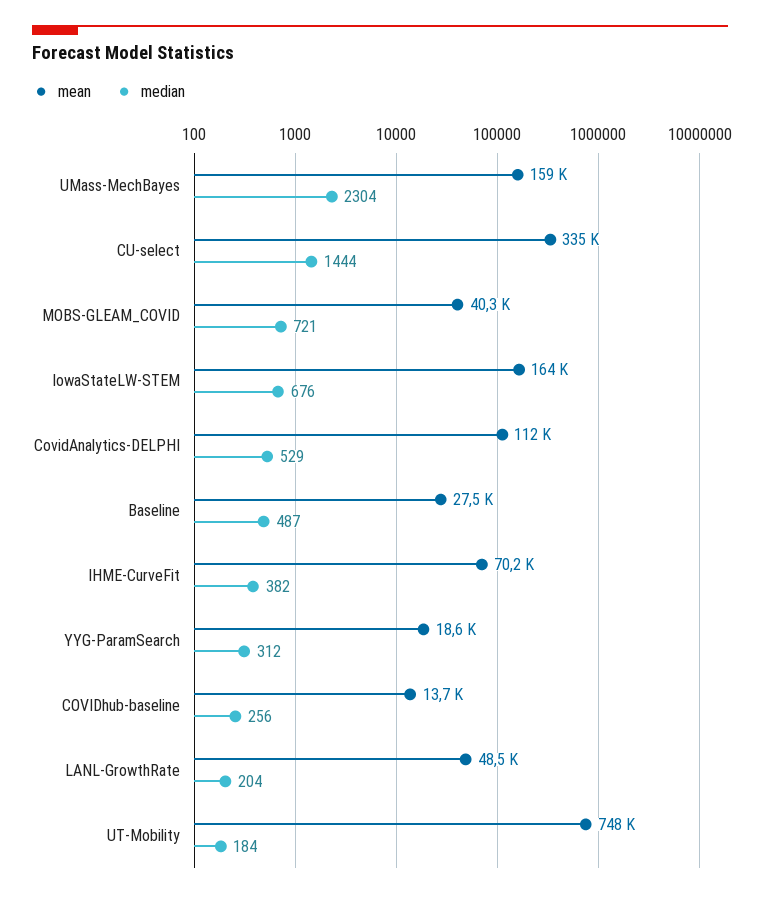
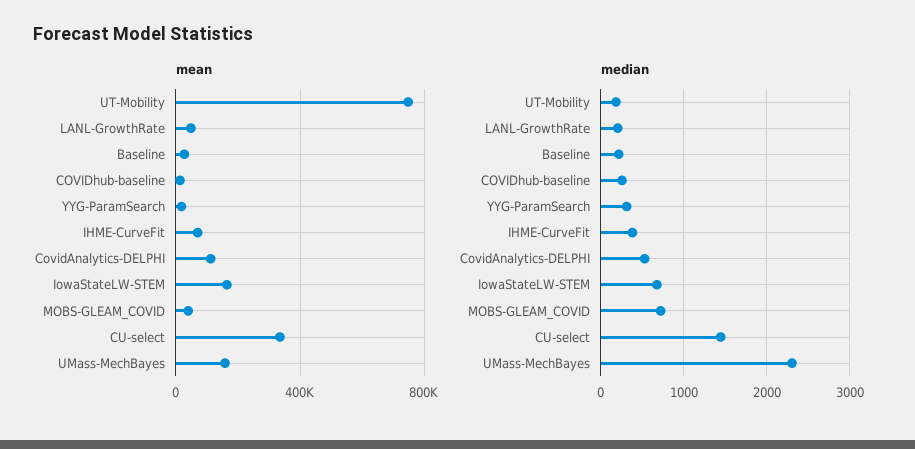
  {
    "mean": {
      "UMass-MechBayes": 159000,
      "CU-select": 335000,
      "MOBS-GLEAM_COVID": 40300,
      "IowaStateLW-STEM": 164000,
      "CovidAnalytics-DELPHI": 112000,
      "Baseline": 27500,
      "IHME-CurveFit": 70200,
      "YYG-ParamSearch": 18600,
      "COVIDhub-baseline": 13700,
      "LANL-GrowthRate": 48500,
      "UT-Mobility": 748000
    },
    "median": {
      "UMass-MechBayes": 2304,
      "CU-select": 1444,
      "MOBS-GLEAM_COVID": 721,
      "IowaStateLW-STEM": 676,
      "CovidAnalytics-DELPHI": 529,
-     "Baseline": 487,
+     "Baseline": 200,
      "IHME-CurveFit": 382,
      "YYG-ParamSearch": 312,
      "COVIDhub-baseline": 256,
      "LANL-GrowthRate": 204,
      "UT-Mobility": 184
    }
  }

